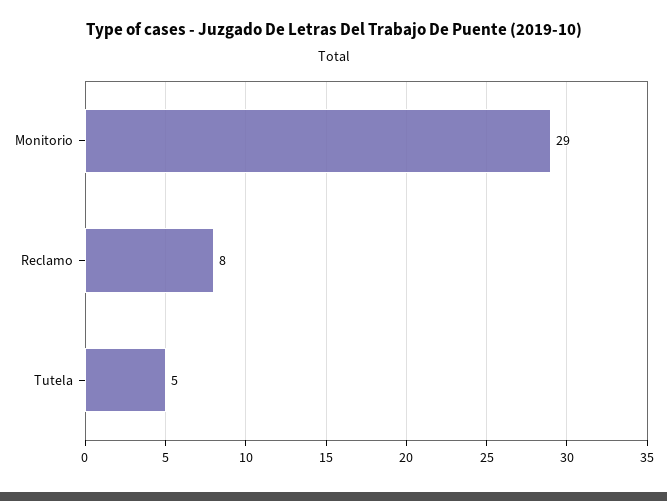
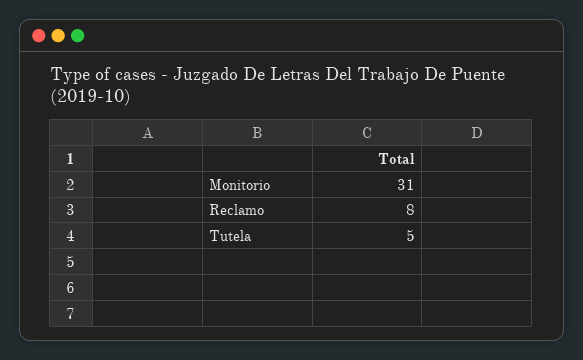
  {
-   "Monitorio": 29,
+   "Monitorio": 31,
    "Reclamo": 8,
    "Tutela": 5
  }

